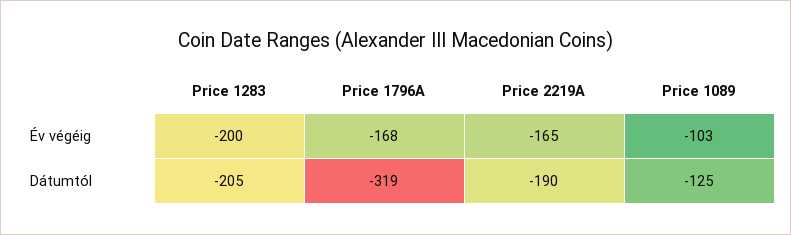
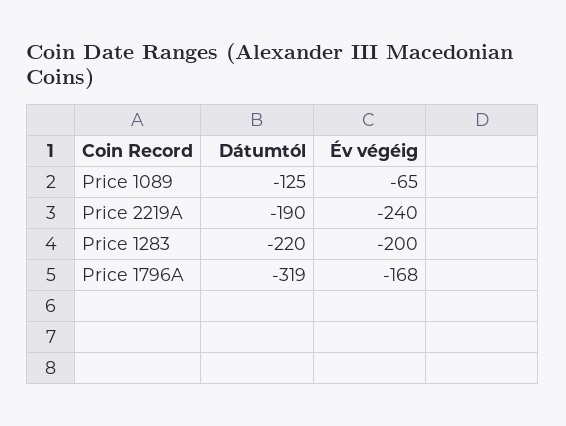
  {
    "Price 1283": {
      "Év végéig": -200,
-     "Dátumtól": -205
+     "Dátumtól": -220
    },
    "Price 1796A": {
      "Év végéig": -168,
      "Dátumtól": -319
    },
    "Price 2219A": {
-     "Év végéig": -165,
+     "Év végéig": -240,
      "Dátumtól": -190
    },
    "Price 1089": {
-     "Év végéig": -103,
+     "Év végéig": -65,
      "Dátumtól": -125
    }
  }

